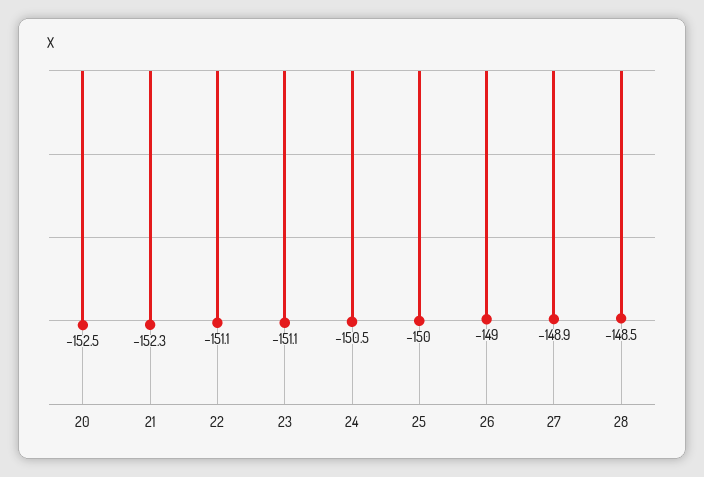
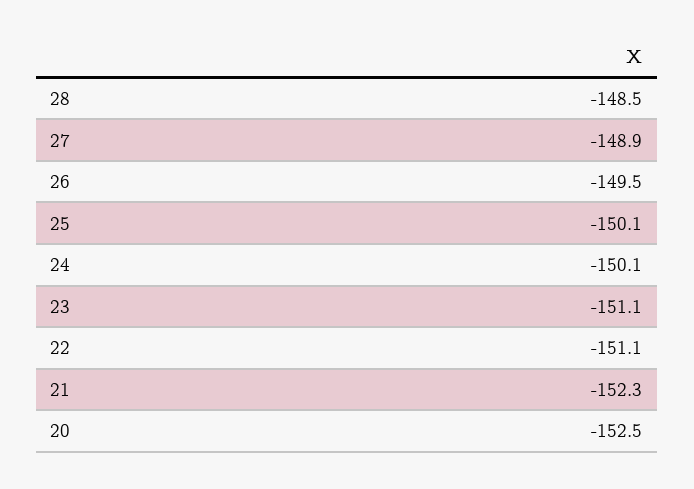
  {
    "20": -152.5,
    "21": -152.3,
    "22": -151.1,
    "23": -151.1,
-   "24": -150.5,
+   "24": -150.1,
-   "25": -150,
+   "25": -150.1,
-   "26": -149,
+   "26": -149.5,
    "27": -148.9,
    "28": -148.5
  }

